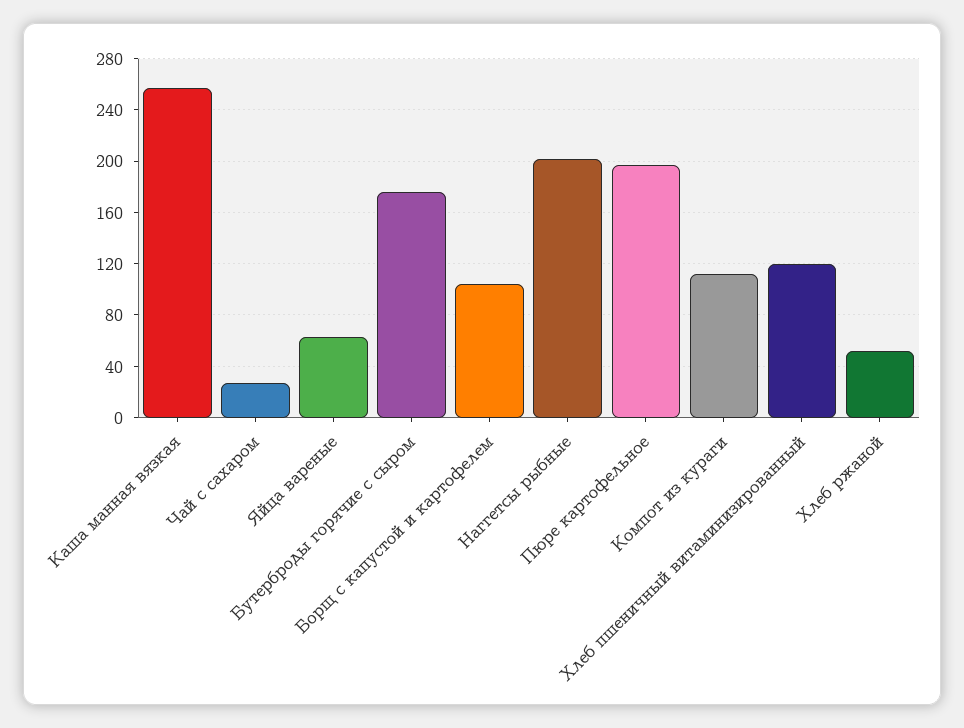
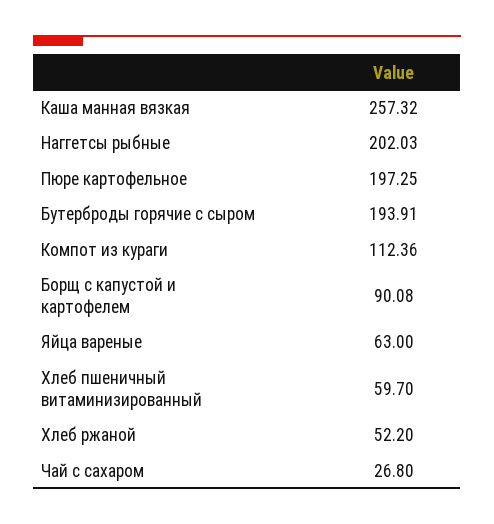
  {
    "Каша манная вязкая": 257.32,
    "Чай с сахаром": 26.8,
    "Яйца вареные": 63,
-   "Бутерброды горячие с сыром": 175,
+   "Бутерброды горячие с сыром": 193.91,
-   "Борщ с капустой и картофелем": 105,
+   "Борщ с капустой и картофелем": 90.08,
    "Наггетсы рыбные": 202.03,
    "Пюре картофельное": 197.25,
    "Компот из кураги": 112.36,
-   "Хлеб пшеничный витаминизированный": 120,
+   "Хлеб пшеничный витаминизированный": 59.7,
    "Хлеб ржаной": 52.2
  }

